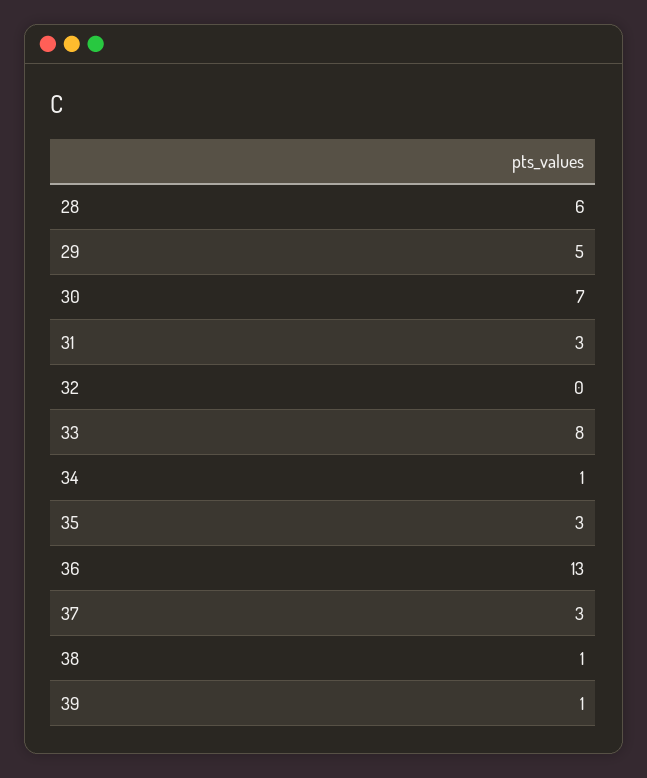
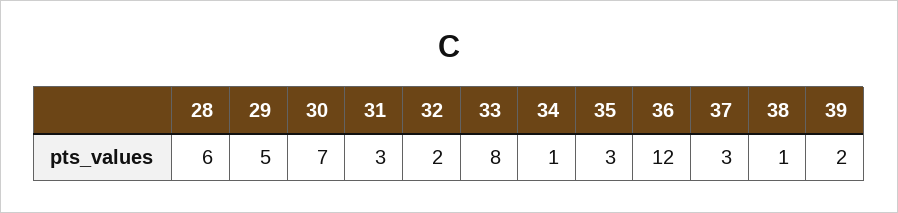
  {
    "28": 6,
    "29": 5,
    "30": 7,
    "31": 3,
-   "32": 0,
+   "32": 2,
    "33": 8,
    "34": 1,
    "35": 3,
-   "36": 13,
+   "36": 12,
    "37": 3,
    "38": 1,
-   "39": 1
+   "39": 2
  }

